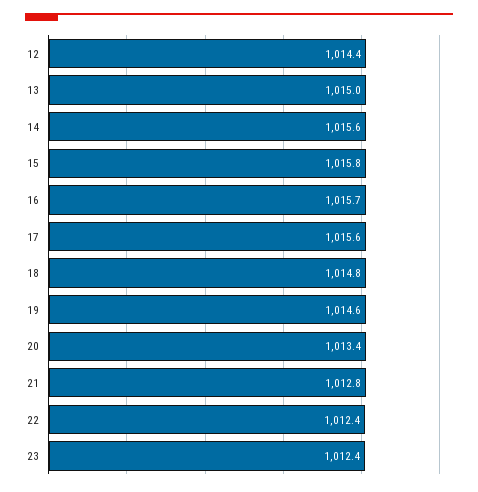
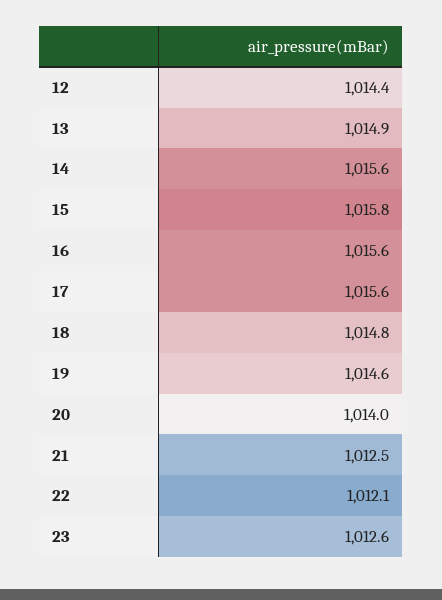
  {
    "12": 1014.4,
-   "13": 1015,
+   "13": 1014.9,
    "14": 1015.6,
    "15": 1015.8,
-   "16": 1015.7,
+   "16": 1015.6,
    "17": 1015.6,
    "18": 1014.8,
    "19": 1014.6,
-   "20": 1013.4,
+   "20": 1014,
-   "21": 1012.8,
+   "21": 1012.5,
-   "22": 1012.4,
+   "22": 1012.1,
-   "23": 1012.4
+   "23": 1012.6
  }

